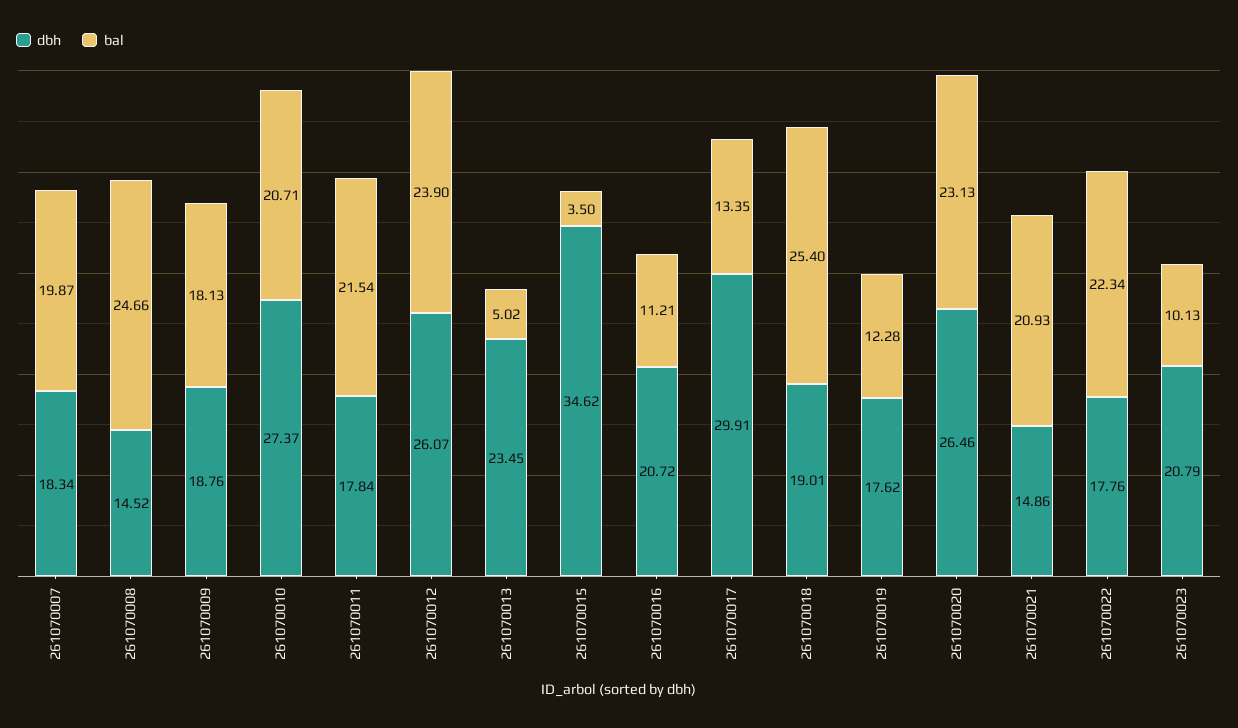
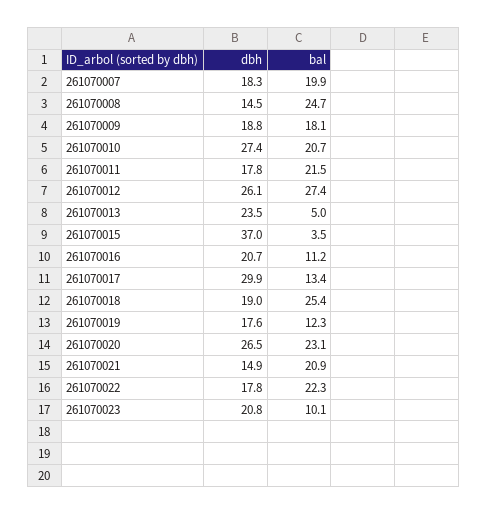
  {
    "dbh": {
      "261070007": 18.34,
      "261070008": 14.52,
      "261070009": 18.76,
      "261070010": 27.37,
      "261070011": 17.84,
      "261070012": 26.07,
      "261070013": 23.45,
-     "261070015": 34.62,
+     "261070015": 37,
      "261070016": 20.72,
      "261070017": 29.91,
      "261070018": 19.01,
      "261070019": 17.62,
      "261070020": 26.46,
      "261070021": 14.86,
      "261070022": 17.76,
      "261070023": 20.79
    },
    "bal": {
      "261070007": 19.87,
      "261070008": 24.66,
      "261070009": 18.13,
      "261070010": 20.71,
      "261070011": 21.54,
-     "261070012": 23.9,
+     "261070012": 27.4,
      "261070013": 5.02,
      "261070015": 3.5,
      "261070016": 11.21,
      "261070017": 13.35,
      "261070018": 25.4,
      "261070019": 12.28,
      "261070020": 23.13,
      "261070021": 20.93,
      "261070022": 22.34,
      "261070023": 10.13
    }
  }

